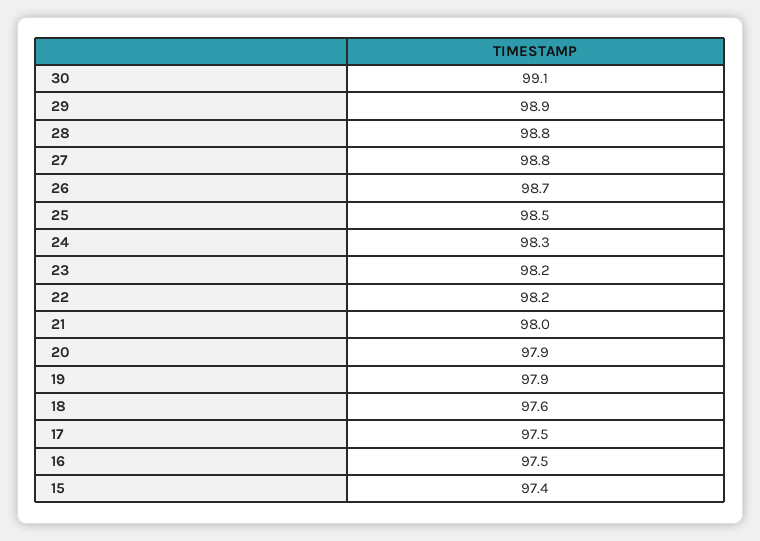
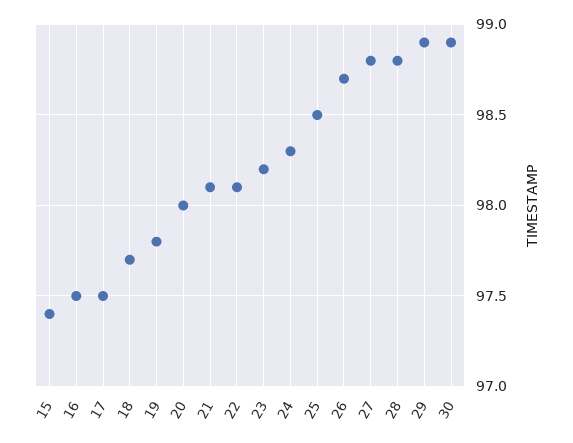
  {
-   "30": 99.1,
+   "30": 98.9,
    "29": 98.9,
    "28": 98.8,
    "27": 98.8,
    "26": 98.7,
    "25": 98.5,
    "24": 98.3,
    "23": 98.2,
-   "22": 98.2,
+   "22": 98.1,
-   "21": 98,
+   "21": 98.1,
-   "20": 97.9,
+   "20": 98,
-   "19": 97.9,
+   "19": 97.8,
-   "18": 97.6,
+   "18": 97.7,
    "17": 97.5,
    "16": 97.5,
    "15": 97.4
  }

